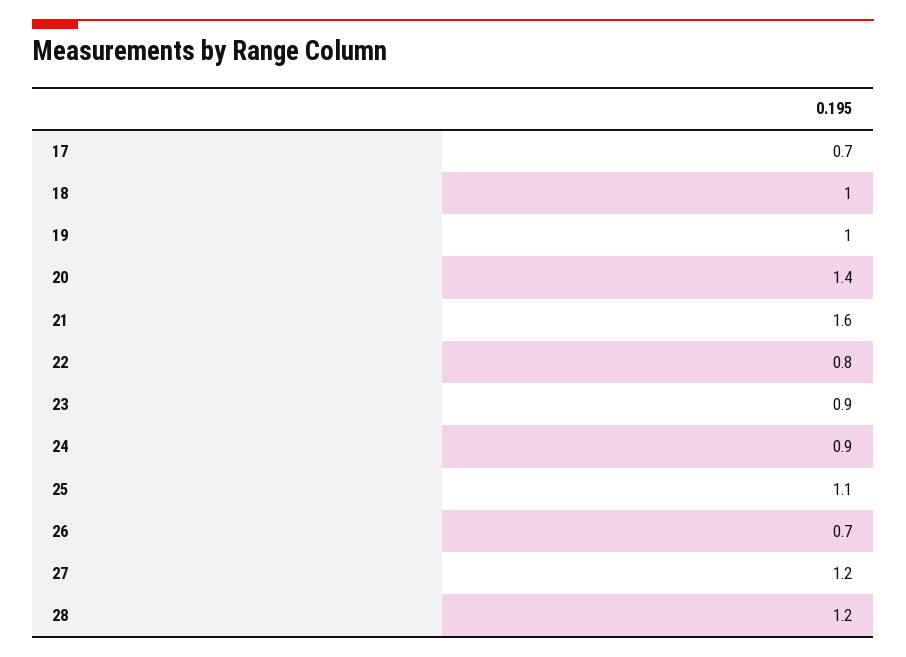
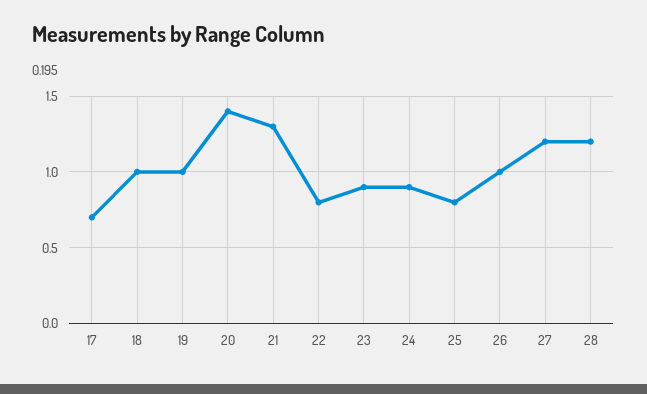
  {
    "17": 0.7,
    "18": 1,
    "19": 1,
    "20": 1.4,
-   "21": 1.6,
+   "21": 1.3,
    "22": 0.8,
    "23": 0.9,
    "24": 0.9,
-   "25": 1.1,
+   "25": 0.8,
-   "26": 0.7,
+   "26": 1,
    "27": 1.2,
    "28": 1.2
  }

